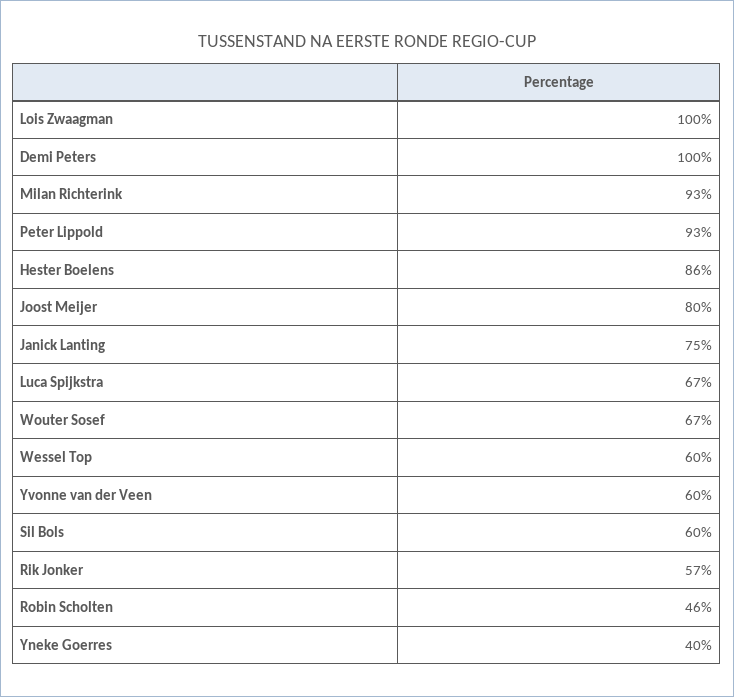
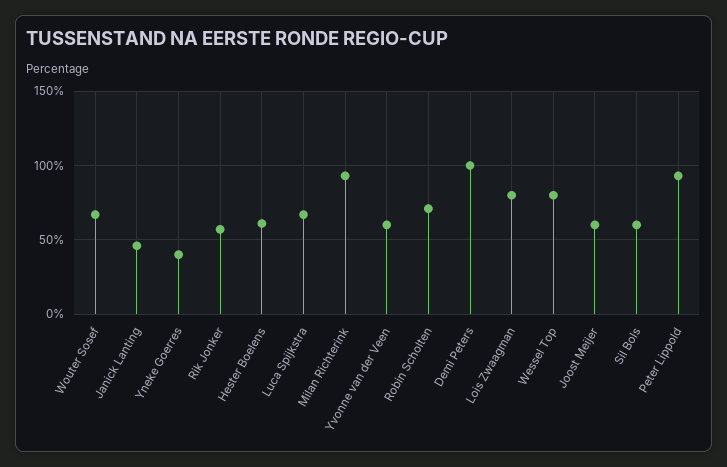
  {
-   "Lois Zwaagman": 100,
+   "Lois Zwaagman": 80,
    "Demi Peters": 100,
    "Milan Richterink": 93,
    "Peter Lippold": 93,
-   "Hester Boelens": 86,
+   "Hester Boelens": 60,
-   "Joost Meijer": 80,
+   "Joost Meijer": 60,
-   "Janick Lanting": 75,
+   "Janick Lanting": 45,
    "Luca Spijkstra": 67,
    "Wouter Sosef": 67,
-   "Wessel Top": 60,
+   "Wessel Top": 80,
    "Yvonne van der Veen": 60,
    "Sil Bols": 60,
    "Rik Jonker": 57,
-   "Robin Scholten": 46,
+   "Robin Scholten": 70,
    "Yneke Goerres": 40
  }

